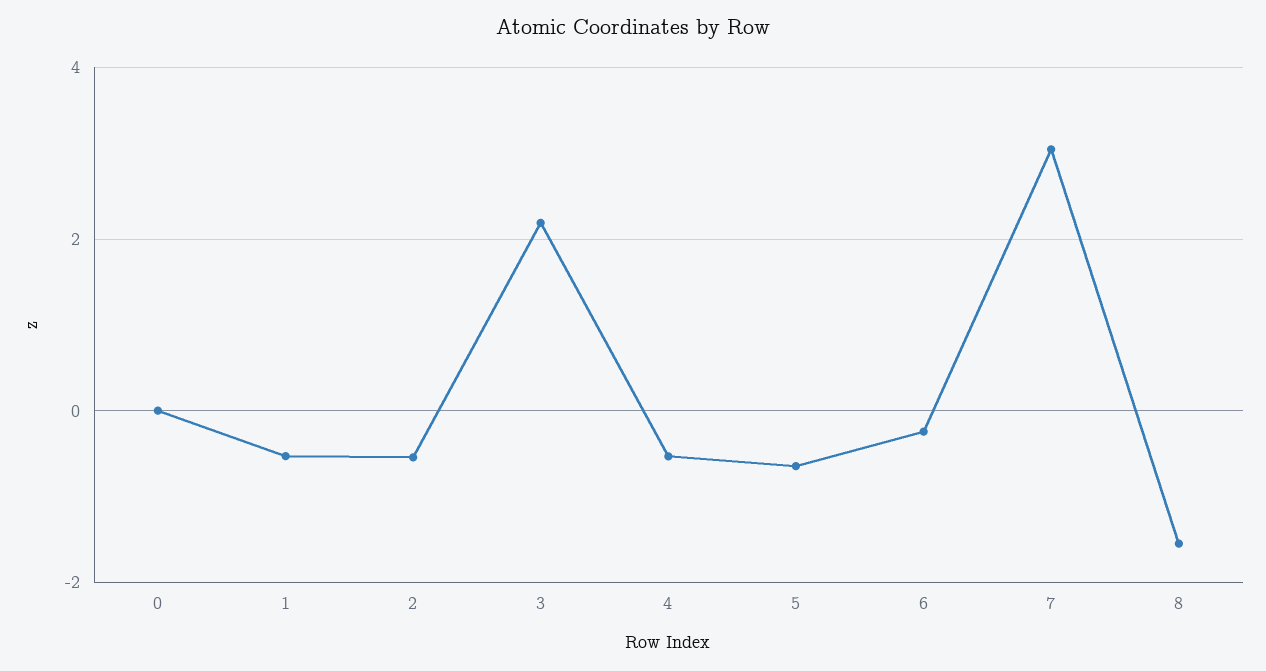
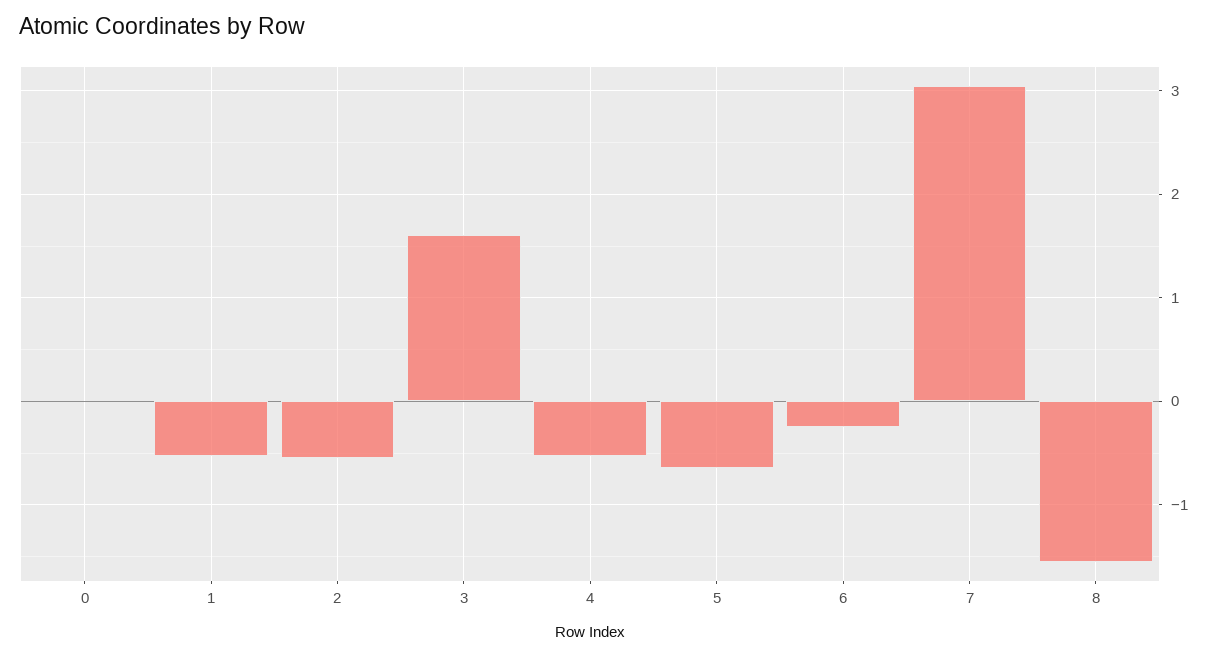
  {
    "0": 0,
    "1": -0.5,
    "2": -0.5,
-   "3": 2.2,
+   "3": 1.6,
    "4": -0.5,
    "5": -0.6,
    "6": -0.2,
    "7": 3,
    "8": -1.6
  }

